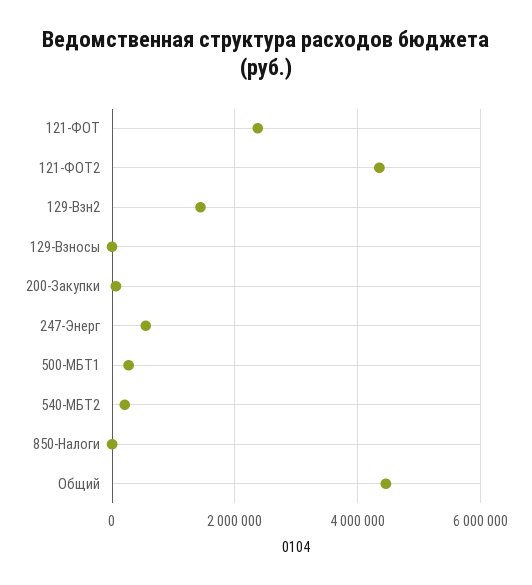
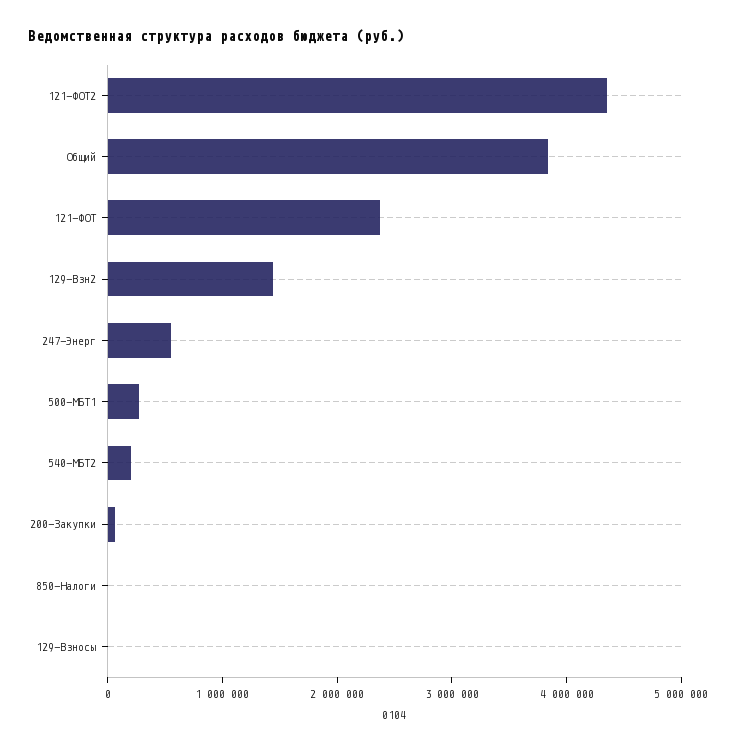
  {
    "121-ФОТ": 2400000,
    "121-ФОТ2": 4400000,
    "129-Взн2": 1400000,
    "129-Взносы": 0,
    "200-Закупки": 0,
    "247-Энерг": 600000,
    "500-МБТ1": 200000,
    "540-МБТ2": 200000,
    "850-Налоги": 0,
-   "Общий": 4400000
+   "Общий": 3800000
  }

